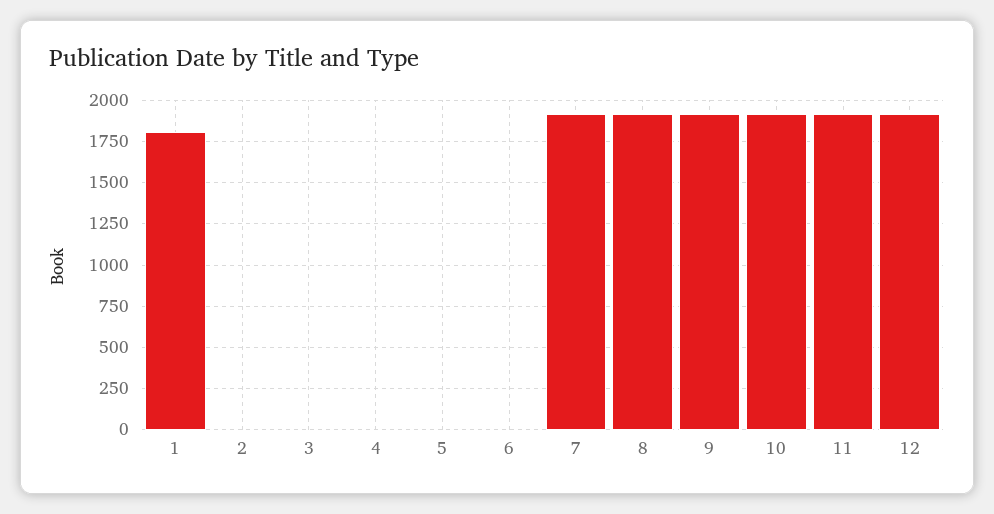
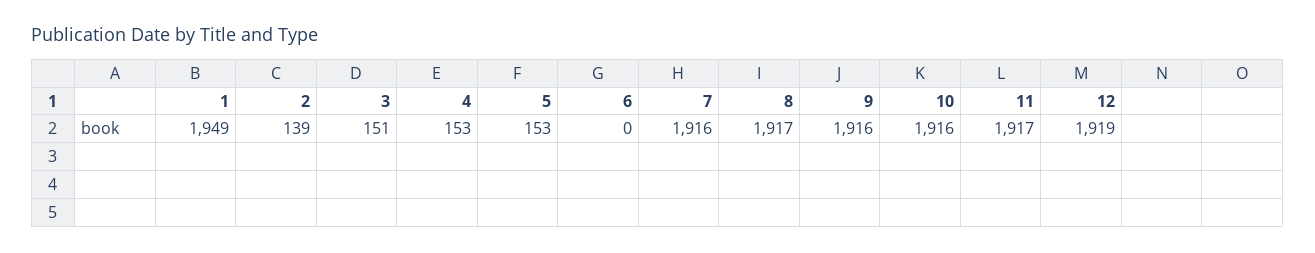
  {
-   "1": 1800,
+   "1": 1949,
-   "2": 0,
+   "2": 139,
-   "3": 0,
+   "3": 151,
-   "4": 0,
+   "4": 153,
-   "5": 0,
+   "5": 153,
    "6": 0,
    "7": 1916,
    "8": 1917,
    "9": 1916,
    "10": 1916,
    "11": 1917,
    "12": 1919
  }

